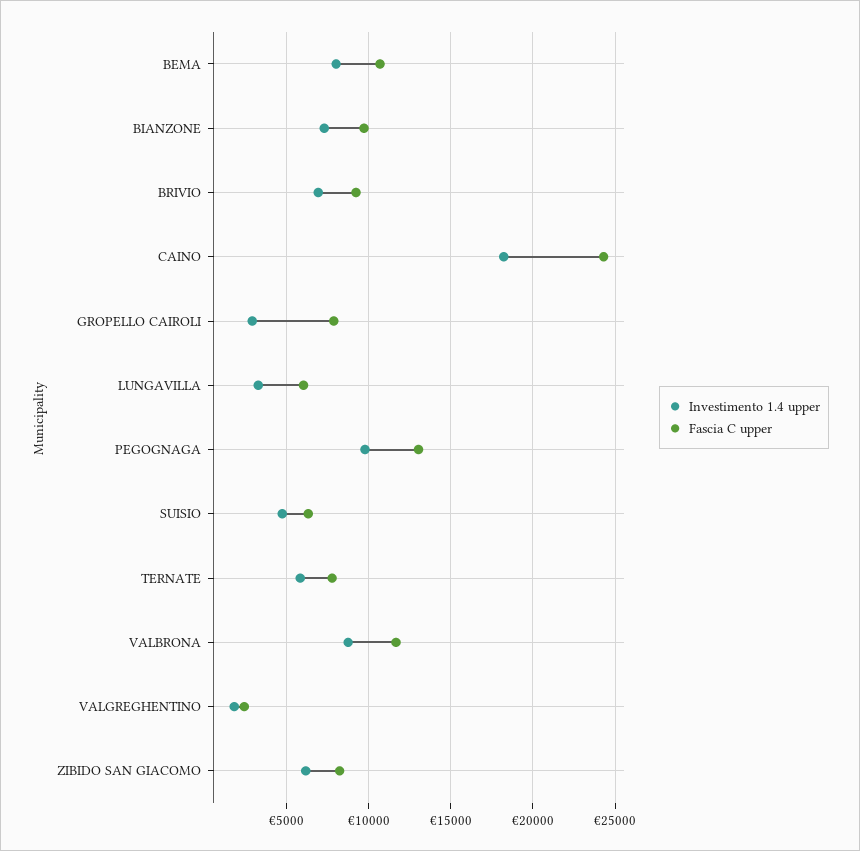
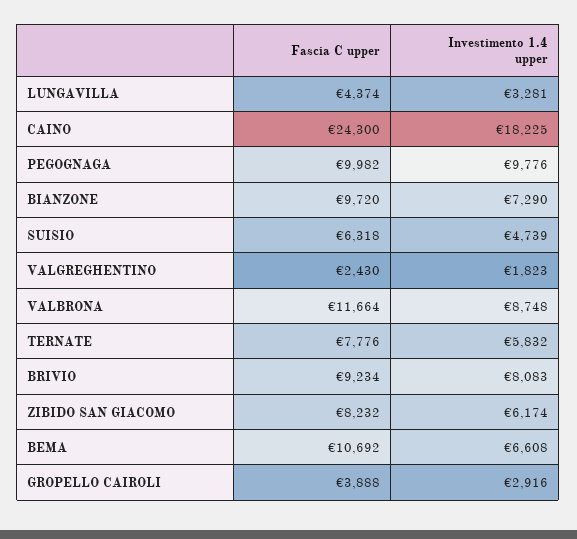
  {
    "Investimento 1.4 upper": {
-     "BEMA": 8000,
+     "BEMA": 6608,
      "BIANZONE": 7290,
-     "BRIVIO": 7000,
+     "BRIVIO": 8083,
      "CAINO": 18225,
      "GROPELLO CAIROLI": 2916,
      "LUNGAVILLA": 3281,
      "PEGOGNAGA": 9776,
      "SUISIO": 4739,
      "TERNATE": 5832,
      "VALBRONA": 8748,
      "VALGREGHENTINO": 1823,
      "ZIBIDO SAN GIACOMO": 6174
    },
    "Fascia C upper": {
      "BEMA": 10692,
      "BIANZONE": 9720,
      "BRIVIO": 9234,
      "CAINO": 24300,
-     "GROPELLO CAIROLI": 8000,
+     "GROPELLO CAIROLI": 3888,
-     "LUNGAVILLA": 6000,
+     "LUNGAVILLA": 4374,
-     "PEGOGNAGA": 13000,
+     "PEGOGNAGA": 9982,
      "SUISIO": 6318,
      "TERNATE": 7776,
      "VALBRONA": 11664,
      "VALGREGHENTINO": 2430,
      "ZIBIDO SAN GIACOMO": 8232
    }
  }

